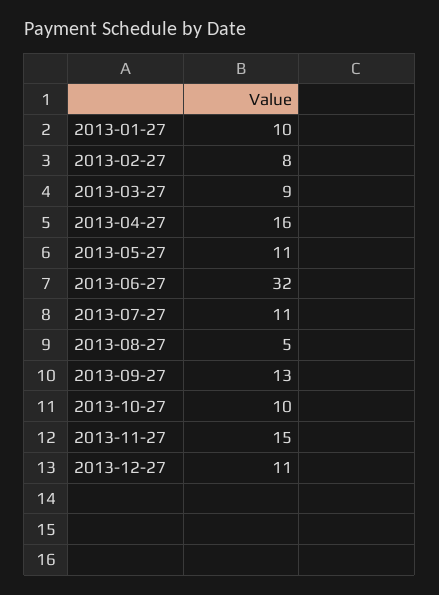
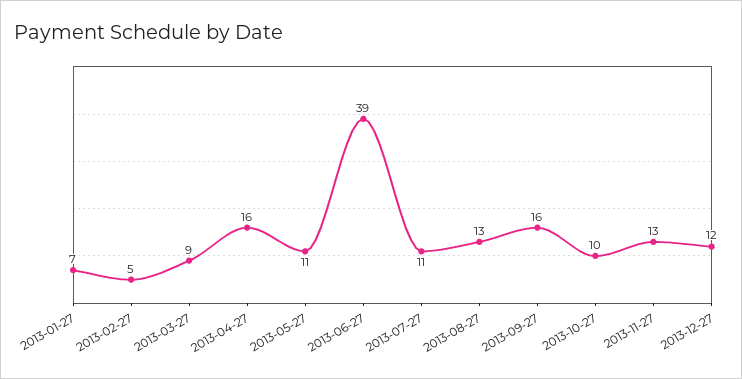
  {
-   "2013-01-27": 10,
+   "2013-01-27": 7,
-   "2013-02-27": 8,
+   "2013-02-27": 5,
    "2013-03-27": 9,
    "2013-04-27": 16,
    "2013-05-27": 11,
-   "2013-06-27": 32,
+   "2013-06-27": 39,
    "2013-07-27": 11,
-   "2013-08-27": 5,
+   "2013-08-27": 13,
-   "2013-09-27": 13,
+   "2013-09-27": 16,
    "2013-10-27": 10,
-   "2013-11-27": 15,
+   "2013-11-27": 13,
-   "2013-12-27": 11
+   "2013-12-27": 12
  }

